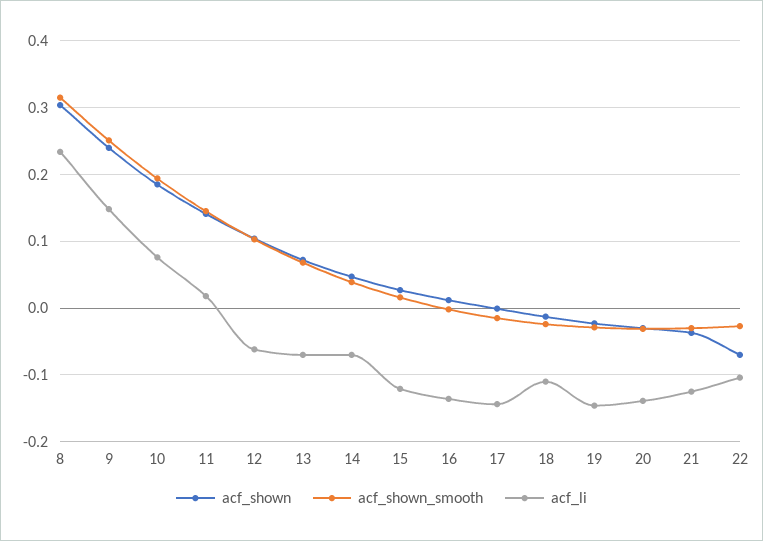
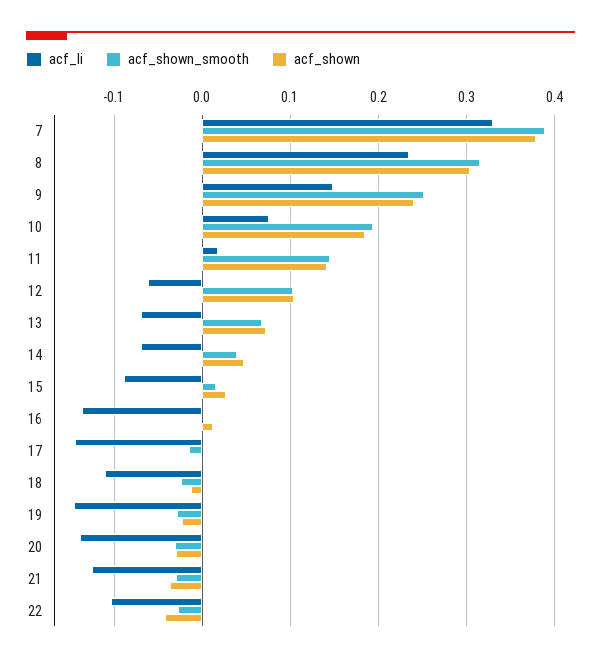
  {
    "acf_shown": {
      "8": 0.3,
      "9": 0.24,
      "10": 0.19,
      "11": 0.14,
      "12": 0.1,
      "13": 0.07,
      "14": 0.05,
      "15": 0.03,
      "16": 0.01,
      "17": 0,
      "18": -0.01,
      "19": -0.02,
      "20": -0.03,
      "21": -0.04,
-     "22": -0.07
+     "22": -0.04,
+     "7": 0.38
    },
    "acf_shown_smooth": {
      "8": 0.32,
      "9": 0.25,
      "10": 0.19,
      "11": 0.15,
      "12": 0.1,
      "13": 0.07,
      "14": 0.04,
      "15": 0.02,
      "16": 0,
      "17": -0.02,
      "18": -0.02,
      "19": -0.03,
      "20": -0.03,
      "21": -0.03,
-     "22": -0.03
+     "22": -0.03,
+     "7": 0.39
    },
    "acf_li": {
      "8": 0.23,
      "9": 0.15,
      "10": 0.08,
      "11": 0.02,
      "12": -0.06,
      "13": -0.07,
      "14": -0.07,
-     "15": -0.12,
+     "15": -0.09,
      "16": -0.14,
      "17": -0.14,
      "18": -0.11,
      "19": -0.15,
      "20": -0.14,
      "21": -0.13,
-     "22": -0.1
+     "22": -0.1,
+     "7": 0.33
    }
  }

